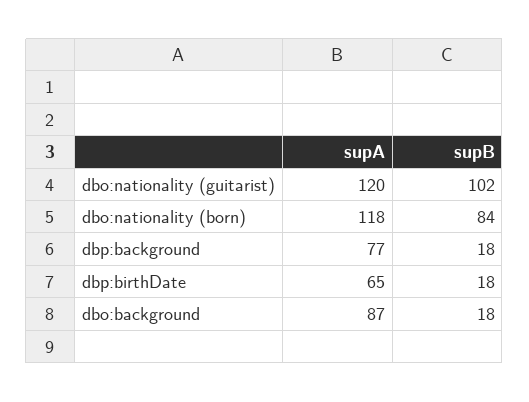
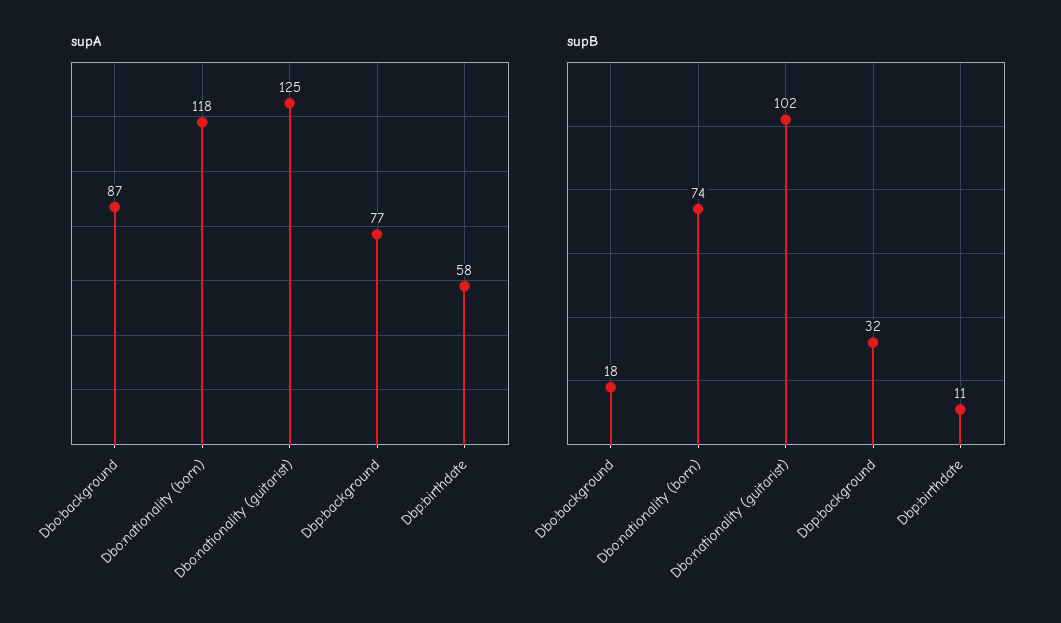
  {
    "supA": {
-     "dbo:nationality (guitarist)": 120,
+     "dbo:nationality (guitarist)": 125,
      "dbo:nationality (born)": 118,
      "dbp:background": 77,
-     "dbp:birthDate": 65,
+     "dbp:birthDate": 58,
      "dbo:background": 87
    },
    "supB": {
      "dbo:nationality (guitarist)": 102,
-     "dbo:nationality (born)": 84,
+     "dbo:nationality (born)": 74,
-     "dbp:background": 18,
+     "dbp:background": 32,
-     "dbp:birthDate": 18,
+     "dbp:birthDate": 11,
      "dbo:background": 18
    }
  }

